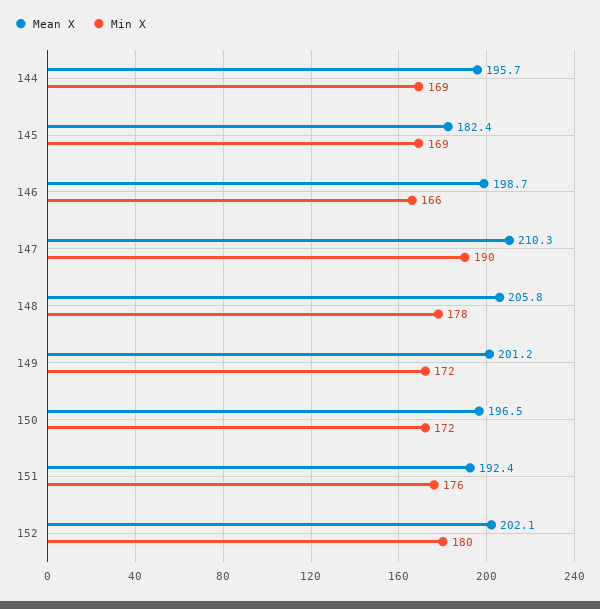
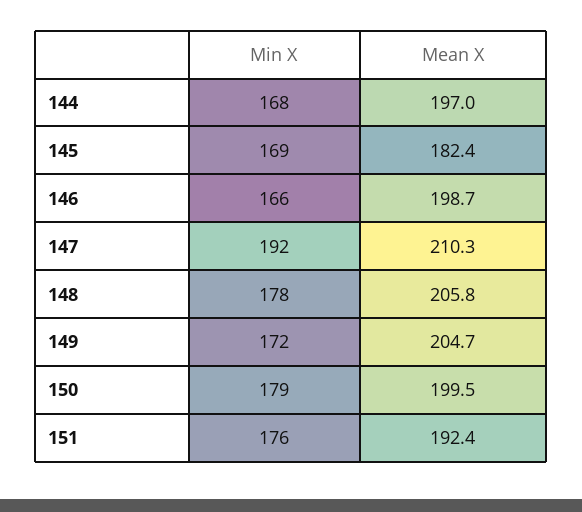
  {
    "Mean X": {
-     "144": 195.7,
+     "144": 197,
      "145": 182.4,
      "146": 198.7,
      "147": 210.3,
      "148": 205.8,
-     "149": 201.2,
+     "149": 204.7,
-     "150": 196.5,
+     "150": 199.5,
-     "151": 192.4,
+     "151": 192.4
-     "152": 202.1
    },
    "Min X": {
-     "144": 169,
+     "144": 168,
      "145": 169,
      "146": 166,
-     "147": 190,
+     "147": 192,
      "148": 178,
      "149": 172,
-     "150": 172,
+     "150": 179,
-     "151": 176,
+     "151": 176
-     "152": 180
    }
  }

